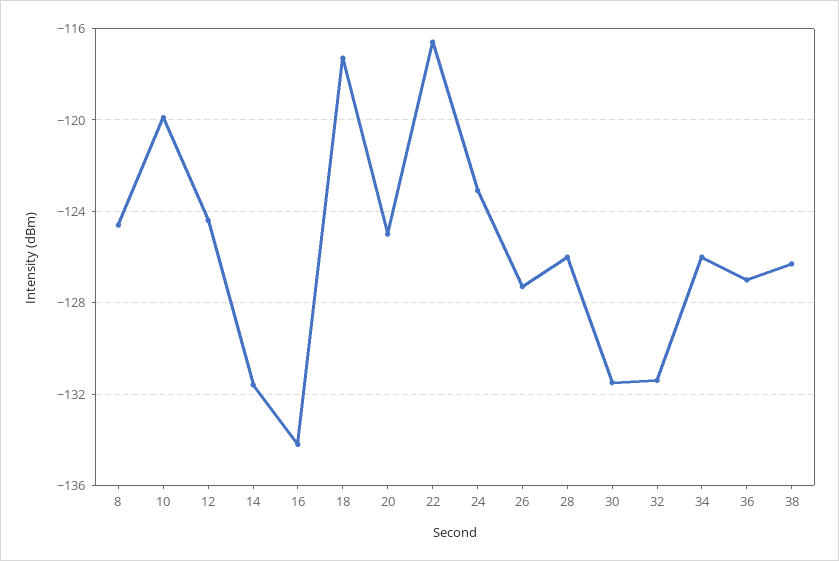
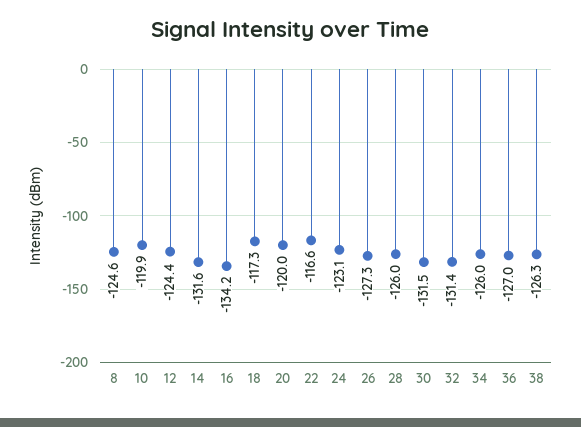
  {
    "8": -124.6,
    "10": -119.9,
    "12": -124.4,
    "14": -131.6,
    "16": -134.2,
    "18": -117.3,
-   "20": -125,
+   "20": -120,
    "22": -116.6,
    "24": -123.1,
    "26": -127.3,
    "28": -126,
    "30": -131.5,
    "32": -131.4,
    "34": -126,
    "36": -127,
    "38": -126.3
  }

